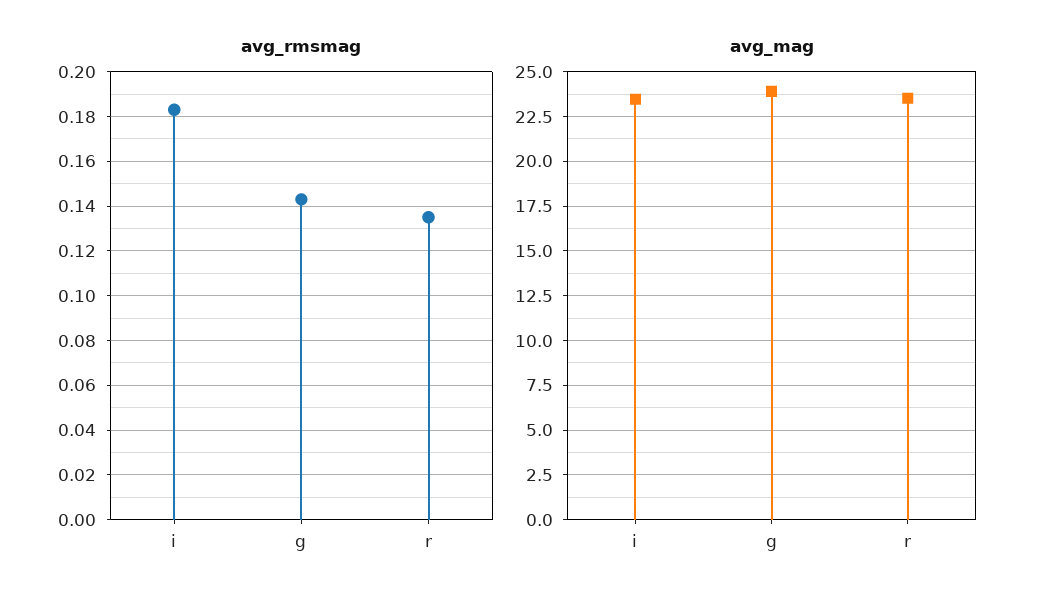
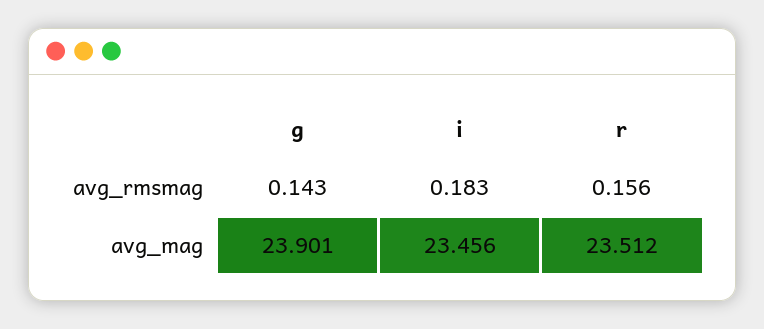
  {
    "avg_rmsmag": {
      "i": 0.183,
      "g": 0.143,
-     "r": 0.135
+     "r": 0.156
    },
    "avg_mag": {
      "i": 23.456,
      "g": 23.901,
      "r": 23.512
    }
  }

